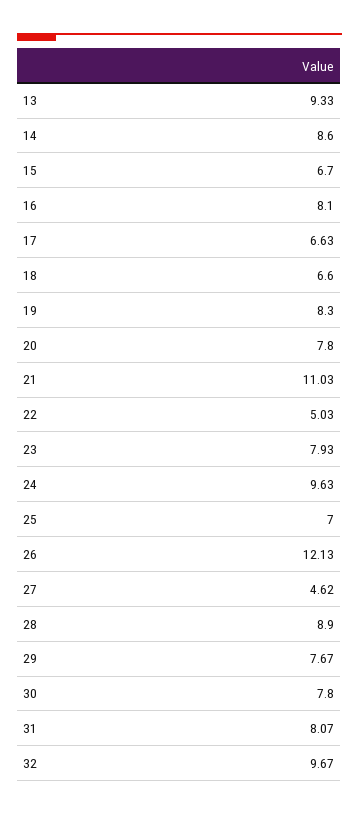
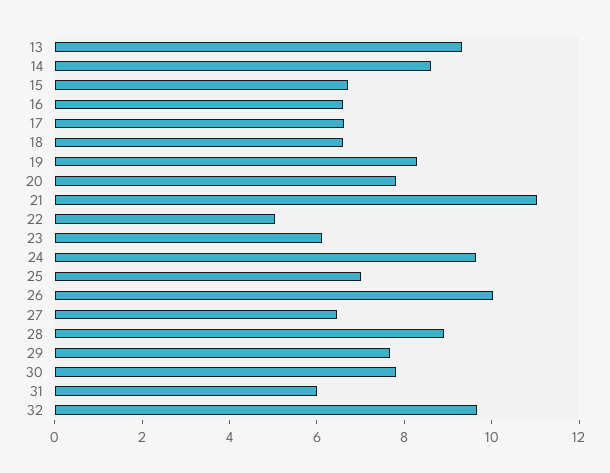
  {
    "13": 9.33,
    "14": 8.6,
    "15": 6.7,
-   "16": 8.1,
+   "16": 6.5,
    "17": 6.63,
    "18": 6.6,
    "19": 8.3,
    "20": 7.8,
    "21": 11.03,
    "22": 5.03,
-   "23": 7.93,
+   "23": 6,
    "24": 9.63,
    "25": 7,
-   "26": 12.13,
+   "26": 10,
-   "27": 4.62,
+   "27": 6.5,
    "28": 8.9,
    "29": 7.67,
    "30": 7.8,
-   "31": 8.07,
+   "31": 6,
    "32": 9.67
  }

